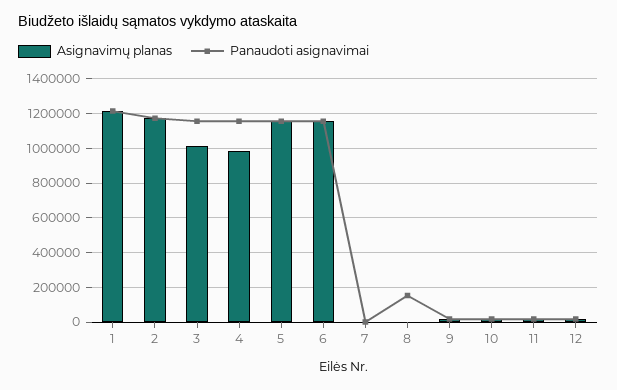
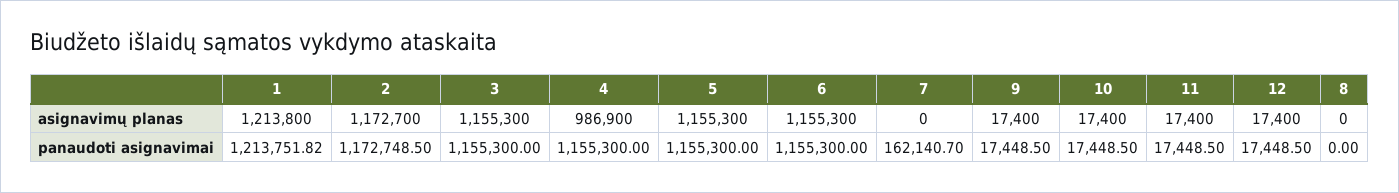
  {
    "Asignavimų planas": {
      "1": 1213800,
      "2": 1172700,
-     "3": 1000000,
+     "3": 1155300,
      "4": 986900,
      "5": 1155300,
      "6": 1155300,
      "7": 0,
      "8": 0,
      "9": 17400,
      "10": 17400,
      "11": 17400,
      "12": 17400
    },
    "Panaudoti asignavimai": {
      "1": 1213751.82,
      "2": 1172748.5,
      "3": 1155300,
      "4": 1155300,
      "5": 1155300,
      "6": 1155300,
-     "7": 0,
+     "7": 162140.7,
-     "8": 150000,
+     "8": 0,
      "9": 17448.5,
      "10": 17448.5,
      "11": 17448.5,
      "12": 17448.5
    }
  }

